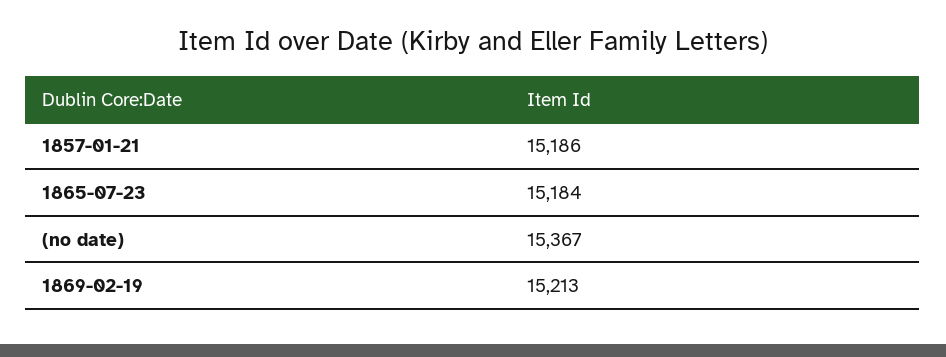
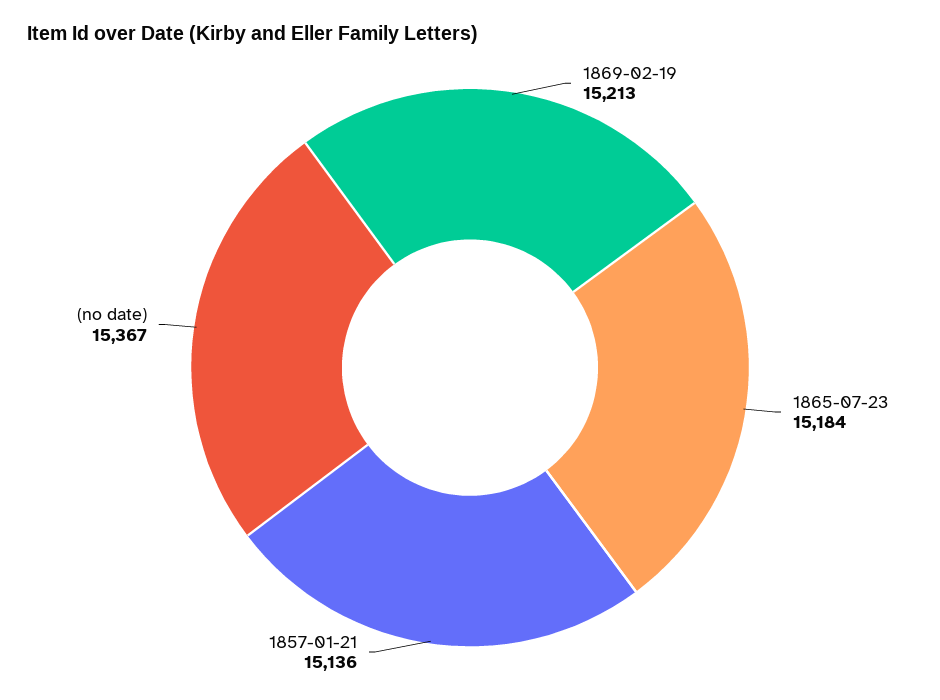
  {
-   "1857-01-21": 15186,
+   "1857-01-21": 15136,
    "1865-07-23": 15184,
    "(no date)": 15367,
    "1869-02-19": 15213
  }

